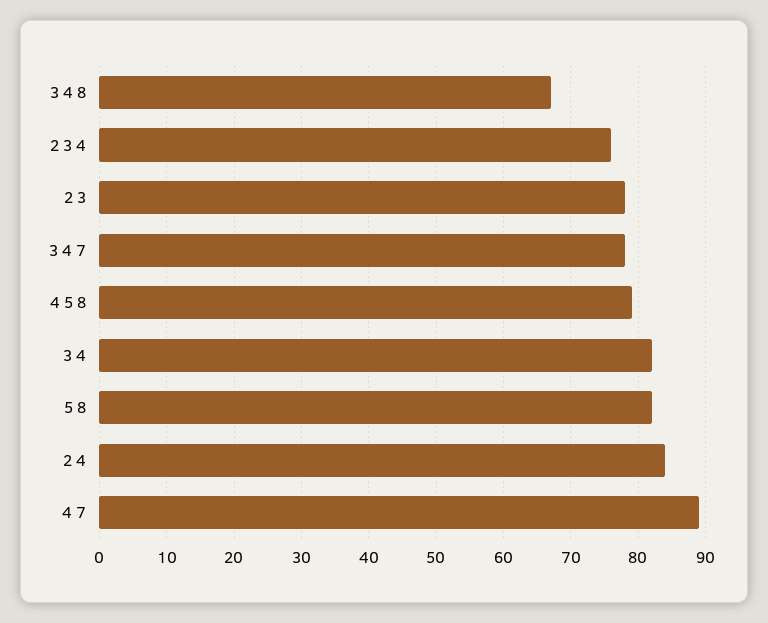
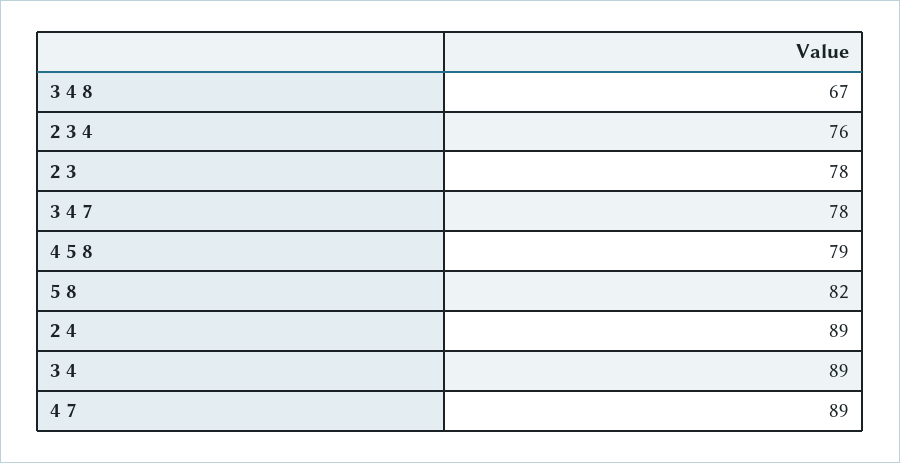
  {
    "3 4 8": 67,
    "2 3 4": 76,
    "2 3": 78,
    "3 4 7": 78,
    "4 5 8": 79,
-   "3 4": 82,
+   "3 4": 89,
    "5 8": 82,
-   "2 4": 84,
+   "2 4": 89,
    "4 7": 89
  }

